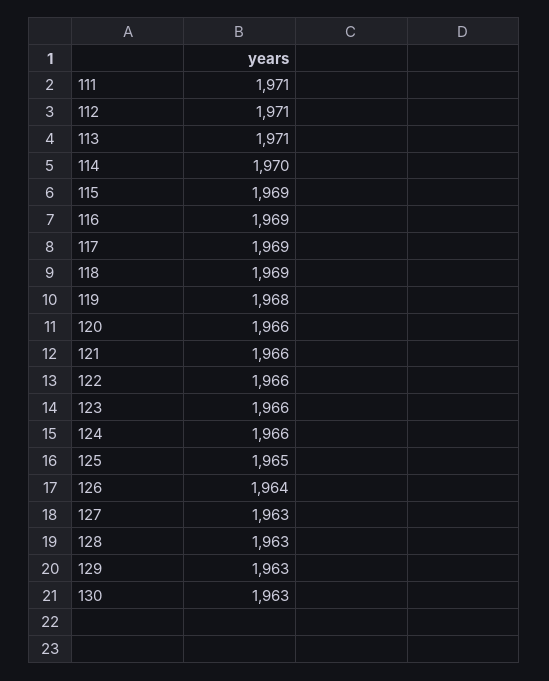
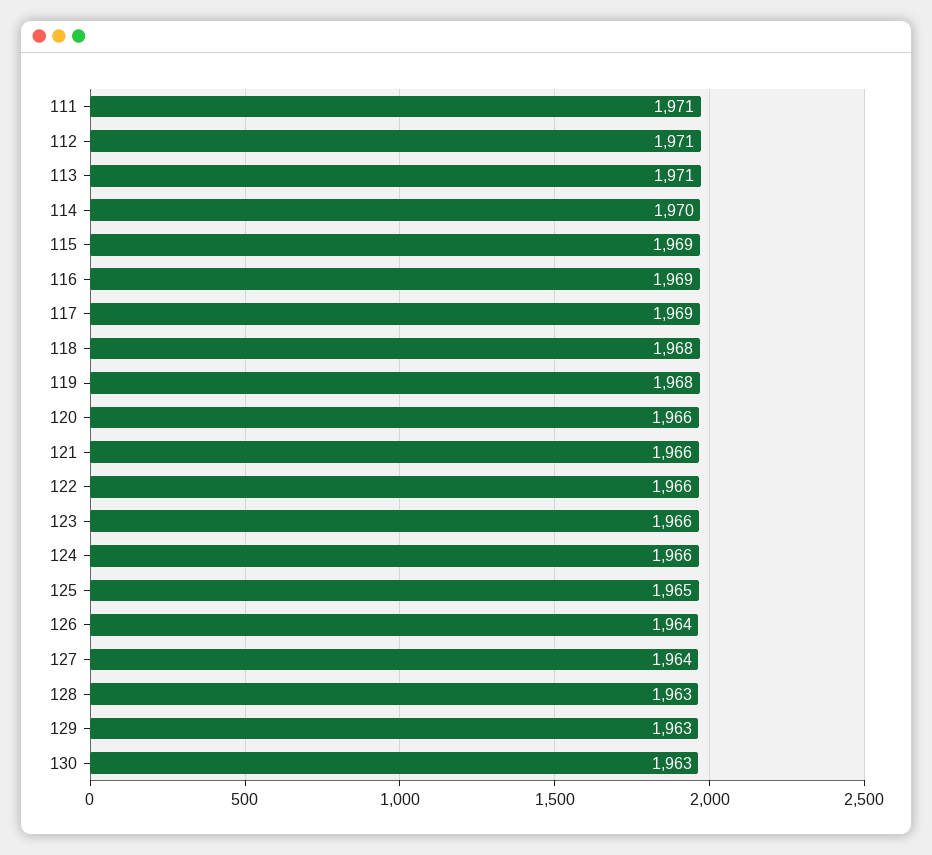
  {
    "111": 1971,
    "112": 1971,
    "113": 1971,
    "114": 1970,
    "115": 1969,
    "116": 1969,
    "117": 1969,
-   "118": 1969,
+   "118": 1968,
    "119": 1968,
    "120": 1966,
    "121": 1966,
    "122": 1966,
    "123": 1966,
    "124": 1966,
    "125": 1965,
    "126": 1964,
-   "127": 1963,
+   "127": 1964,
    "128": 1963,
    "129": 1963,
    "130": 1963
  }

